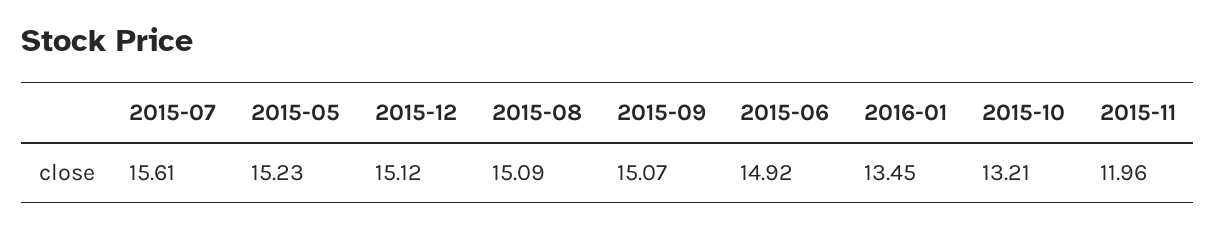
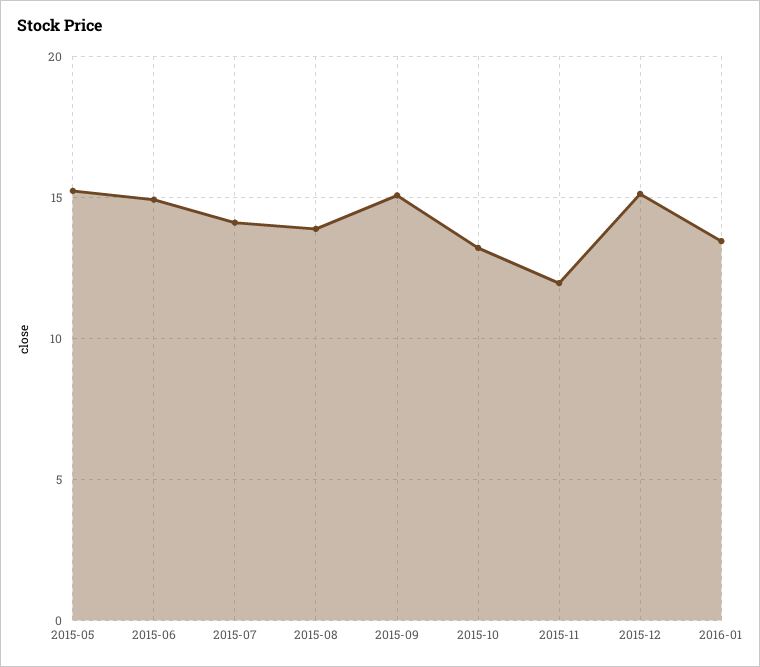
  {
-   "2015-07": 15.61,
+   "2015-07": 14,
    "2015-05": 15.23,
    "2015-12": 15.12,
-   "2015-08": 15.09,
+   "2015-08": 14,
    "2015-09": 15.07,
    "2015-06": 14.92,
    "2016-01": 13.45,
    "2015-10": 13.21,
    "2015-11": 11.96
  }

